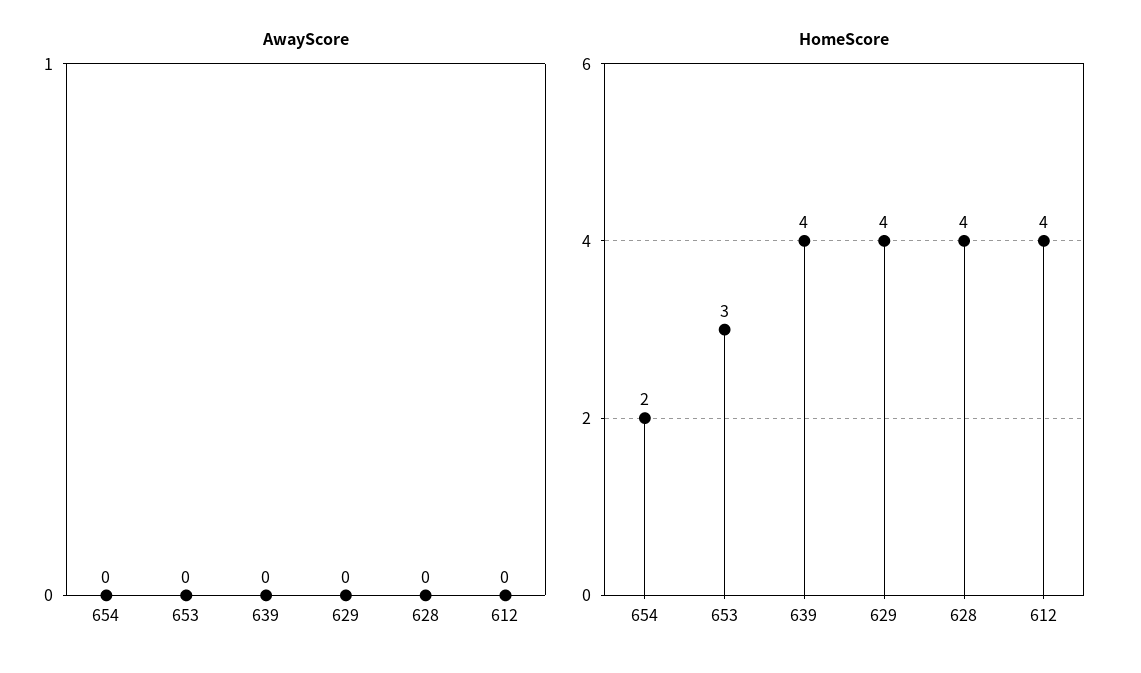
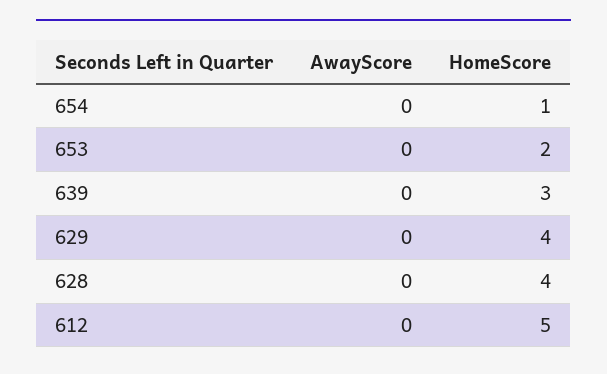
  {
    "AwayScore": {
      "654": 0,
      "653": 0,
      "639": 0,
      "629": 0,
      "628": 0,
      "612": 0
    },
    "HomeScore": {
-     "654": 2,
+     "654": 1,
-     "653": 3,
+     "653": 2,
-     "639": 4,
+     "639": 3,
      "629": 4,
      "628": 4,
-     "612": 4
+     "612": 5
    }
  }

